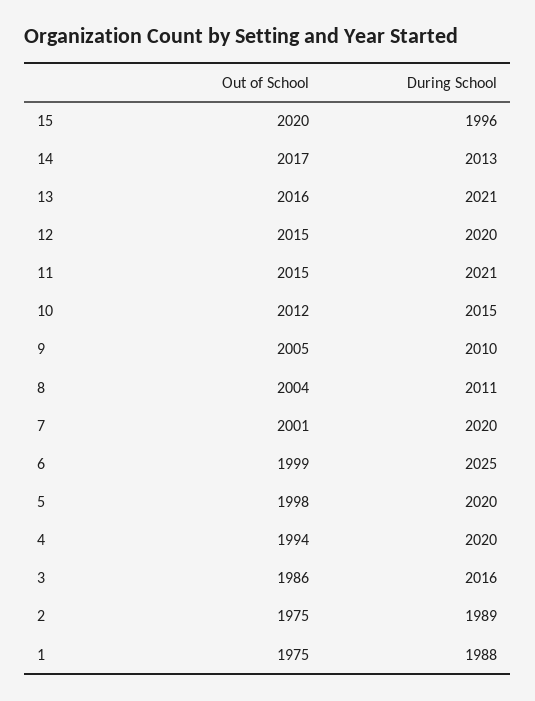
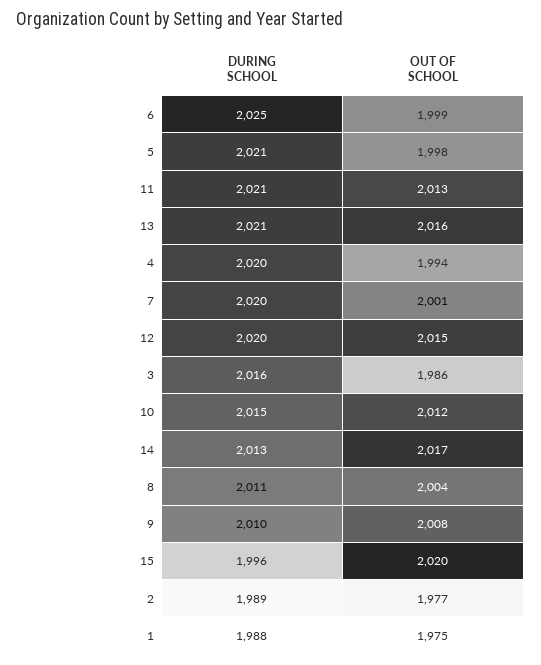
  {
    "Out of School": {
      "15": 2020,
      "14": 2017,
      "13": 2016,
      "12": 2015,
-     "11": 2015,
+     "11": 2013,
      "10": 2012,
-     "9": 2005,
+     "9": 2008,
      "8": 2004,
      "7": 2001,
      "6": 1999,
      "5": 1998,
      "4": 1994,
      "3": 1986,
-     "2": 1975,
+     "2": 1977,
      "1": 1975
    },
    "During School": {
      "15": 1996,
      "14": 2013,
      "13": 2021,
      "12": 2020,
      "11": 2021,
      "10": 2015,
      "9": 2010,
      "8": 2011,
      "7": 2020,
      "6": 2025,
-     "5": 2020,
+     "5": 2021,
      "4": 2020,
      "3": 2016,
      "2": 1989,
      "1": 1988
    }
  }

